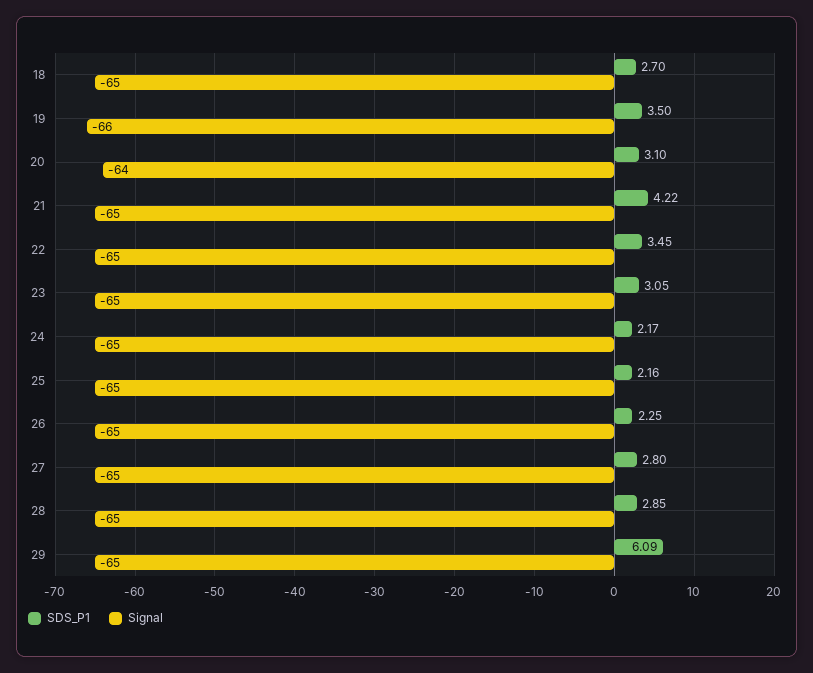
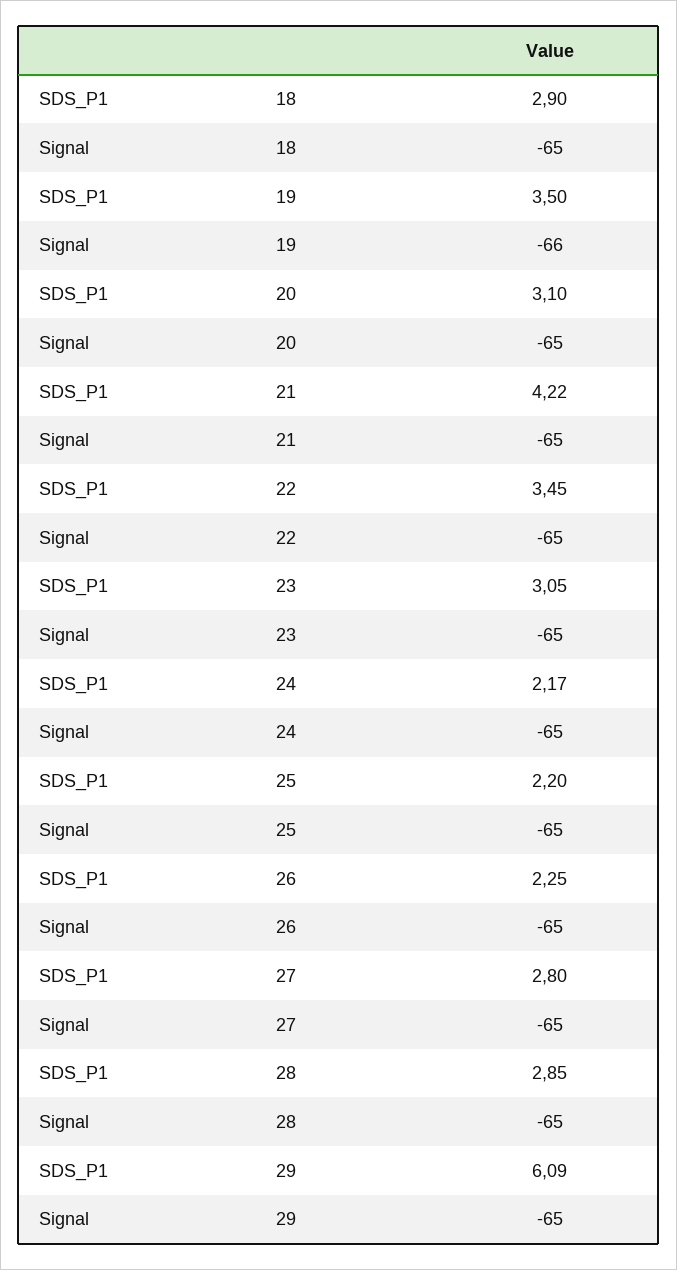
  {
    "SDS_P1": {
-     "18": 2.7,
+     "18": 2.9,
      "19": 3.5,
      "20": 3.1,
      "21": 4.22,
      "22": 3.45,
      "23": 3.05,
      "24": 2.17,
-     "25": 2.16,
+     "25": 2.2,
      "26": 2.25,
      "27": 2.8,
      "28": 2.85,
      "29": 6.09
    },
    "Signal": {
      "18": -65,
      "19": -66,
-     "20": -64,
+     "20": -65,
      "21": -65,
      "22": -65,
      "23": -65,
      "24": -65,
      "25": -65,
      "26": -65,
      "27": -65,
      "28": -65,
      "29": -65
    }
  }

